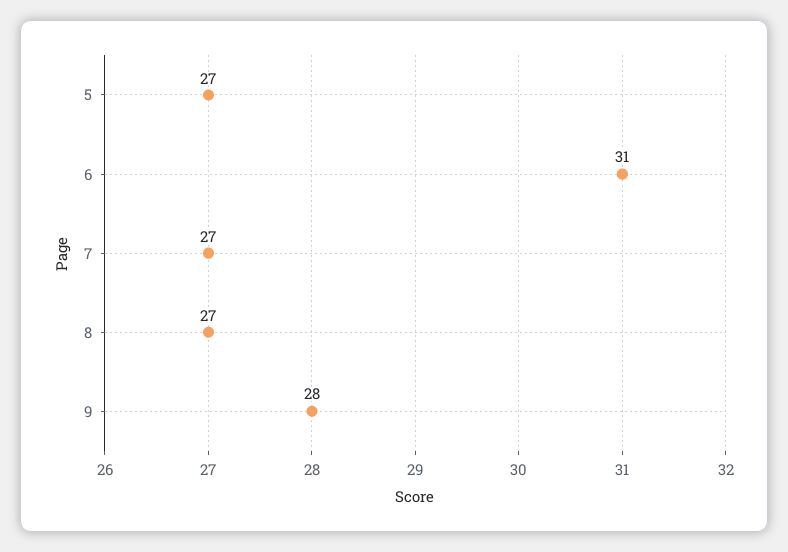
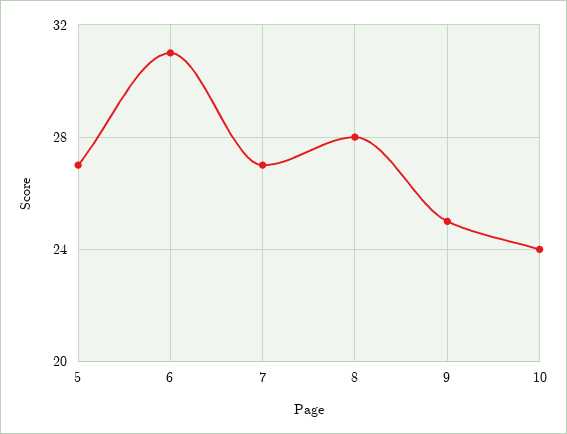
  {
    "5": 27,
    "6": 31,
    "7": 27,
-   "8": 27,
+   "8": 28,
-   "9": 28
+   "9": 25,
+   "10": 24
  }

